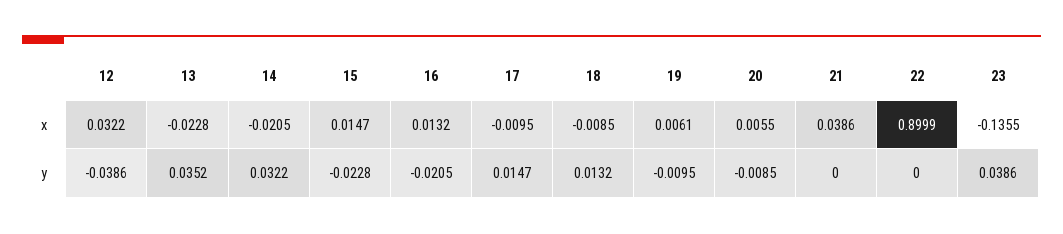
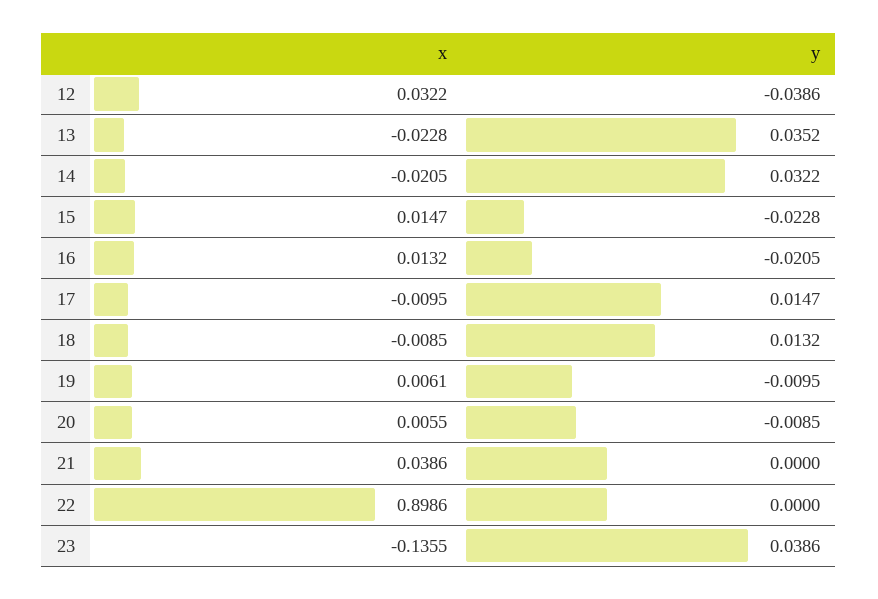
  {
    "12": {
      "x": 0.0322,
      "y": -0.0386
    },
    "13": {
      "x": -0.0228,
      "y": 0.0352
    },
    "14": {
      "x": -0.0205,
      "y": 0.0322
    },
    "15": {
      "x": 0.0147,
      "y": -0.0228
    },
    "16": {
      "x": 0.0132,
      "y": -0.0205
    },
    "17": {
      "x": -0.0095,
      "y": 0.0147
    },
    "18": {
      "x": -0.0085,
      "y": 0.0132
    },
    "19": {
      "x": 0.0061,
      "y": -0.0095
    },
    "20": {
      "x": 0.0055,
      "y": -0.0085
    },
    "21": {
      "x": 0.0386,
      "y": 0
    },
    "22": {
-     "x": 0.8999,
+     "x": 0.8986,
      "y": 0
    },
    "23": {
      "x": -0.1355,
      "y": 0.0386
    }
  }

